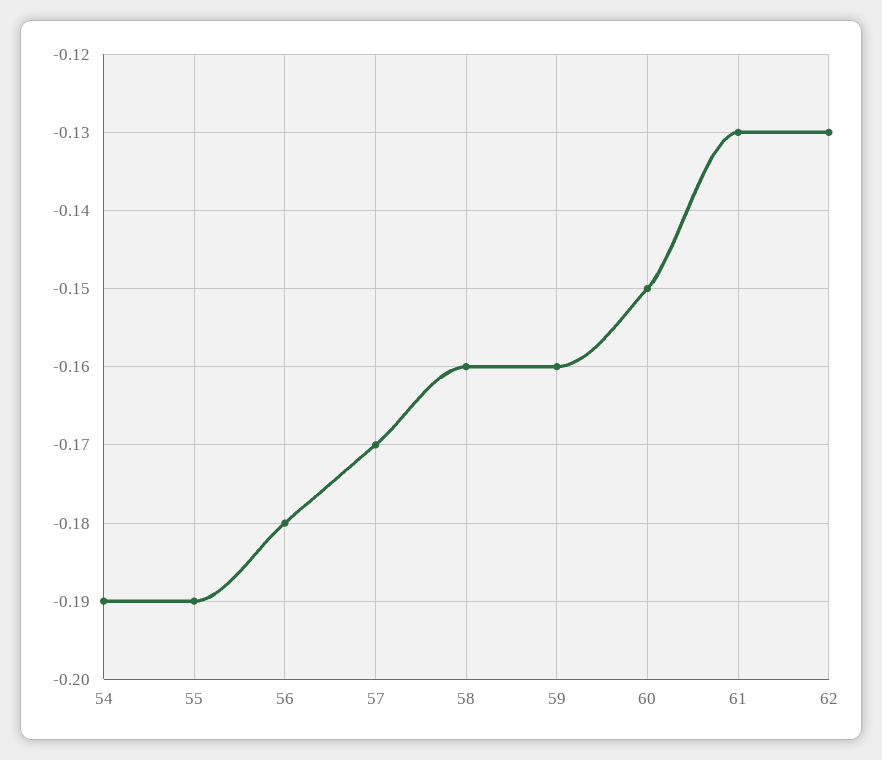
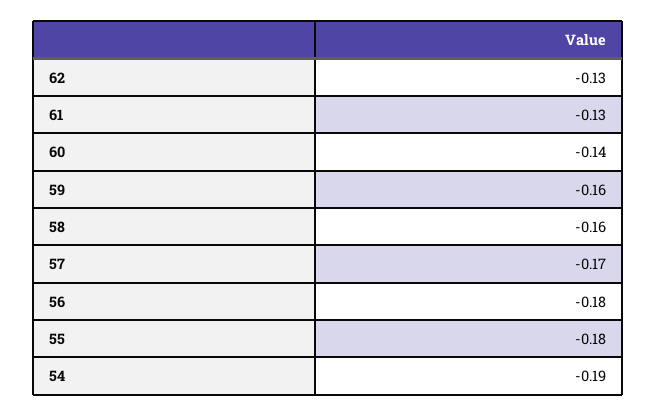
  {
    "54": -0.19,
-   "55": -0.19,
+   "55": -0.18,
    "56": -0.18,
    "57": -0.17,
    "58": -0.16,
    "59": -0.16,
-   "60": -0.15,
+   "60": -0.14,
    "61": -0.13,
    "62": -0.13
  }

